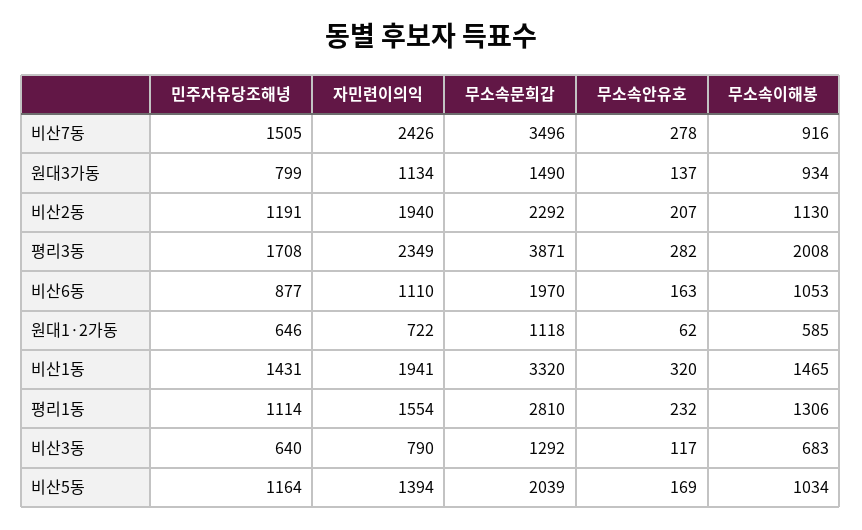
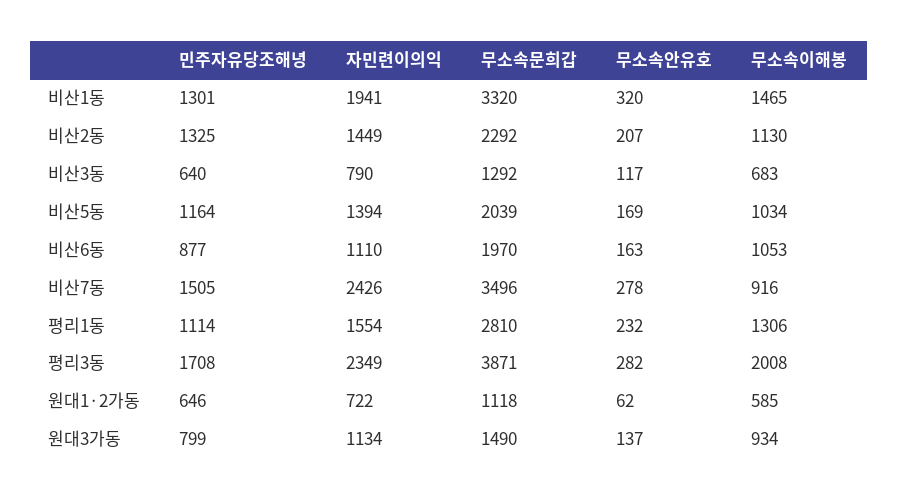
  {
    "민주자유당조해녕": {
      "비산7동": 1505,
      "원대3가동": 799,
-     "비산2동": 1191,
+     "비산2동": 1325,
      "평리3동": 1708,
      "비산6동": 877,
      "원대1·2가동": 646,
-     "비산1동": 1431,
+     "비산1동": 1301,
      "평리1동": 1114,
      "비산3동": 640,
      "비산5동": 1164
    },
    "자민련이의익": {
      "비산7동": 2426,
      "원대3가동": 1134,
-     "비산2동": 1940,
+     "비산2동": 1449,
      "평리3동": 2349,
      "비산6동": 1110,
      "원대1·2가동": 722,
      "비산1동": 1941,
      "평리1동": 1554,
      "비산3동": 790,
      "비산5동": 1394
    },
    "무소속문희갑": {
      "비산7동": 3496,
      "원대3가동": 1490,
      "비산2동": 2292,
      "평리3동": 3871,
      "비산6동": 1970,
      "원대1·2가동": 1118,
      "비산1동": 3320,
      "평리1동": 2810,
      "비산3동": 1292,
      "비산5동": 2039
    },
    "무소속안유호": {
      "비산7동": 278,
      "원대3가동": 137,
      "비산2동": 207,
      "평리3동": 282,
      "비산6동": 163,
      "원대1·2가동": 62,
      "비산1동": 320,
      "평리1동": 232,
      "비산3동": 117,
      "비산5동": 169
    },
    "무소속이해봉": {
      "비산7동": 916,
      "원대3가동": 934,
      "비산2동": 1130,
      "평리3동": 2008,
      "비산6동": 1053,
      "원대1·2가동": 585,
      "비산1동": 1465,
      "평리1동": 1306,
      "비산3동": 683,
      "비산5동": 1034
    }
  }

